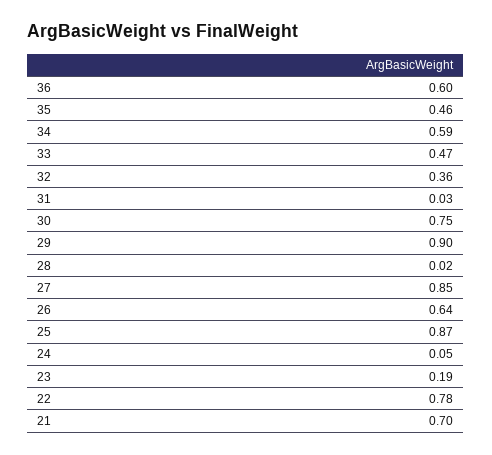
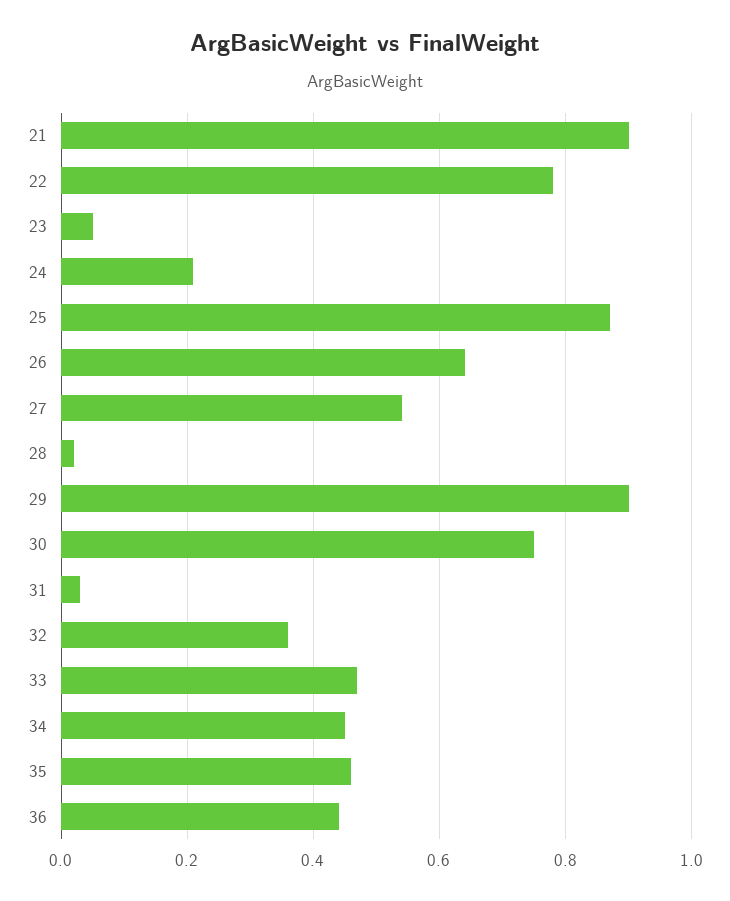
  {
-   "36": 0.6,
+   "36": 0.45,
    "35": 0.46,
-   "34": 0.59,
+   "34": 0.45,
    "33": 0.47,
    "32": 0.36,
    "31": 0.03,
    "30": 0.75,
    "29": 0.9,
    "28": 0.02,
-   "27": 0.85,
+   "27": 0.55,
    "26": 0.64,
    "25": 0.87,
-   "24": 0.05,
+   "24": 0.2,
-   "23": 0.19,
+   "23": 0.05,
    "22": 0.78,
-   "21": 0.7
+   "21": 0.9
  }

